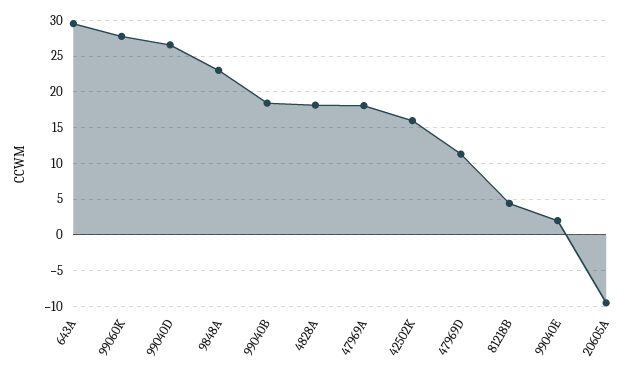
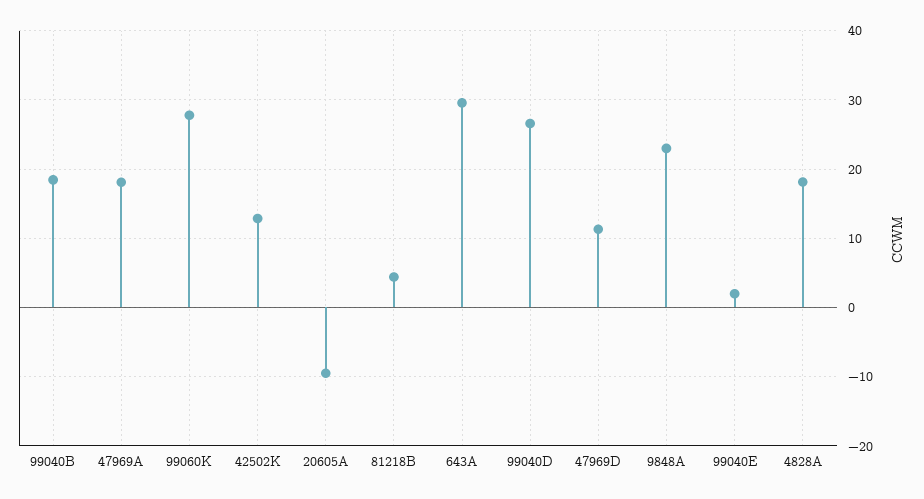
  {
    "643A": 30,
    "99060K": 28,
    "99040D": 27,
    "9848A": 23,
    "99040B": 18,
    "4828A": 18,
    "47969A": 18,
-   "42502K": 16,
+   "42502K": 13,
    "47969D": 11,
    "81218B": 4,
    "99040E": 2,
    "20605A": -10
  }

